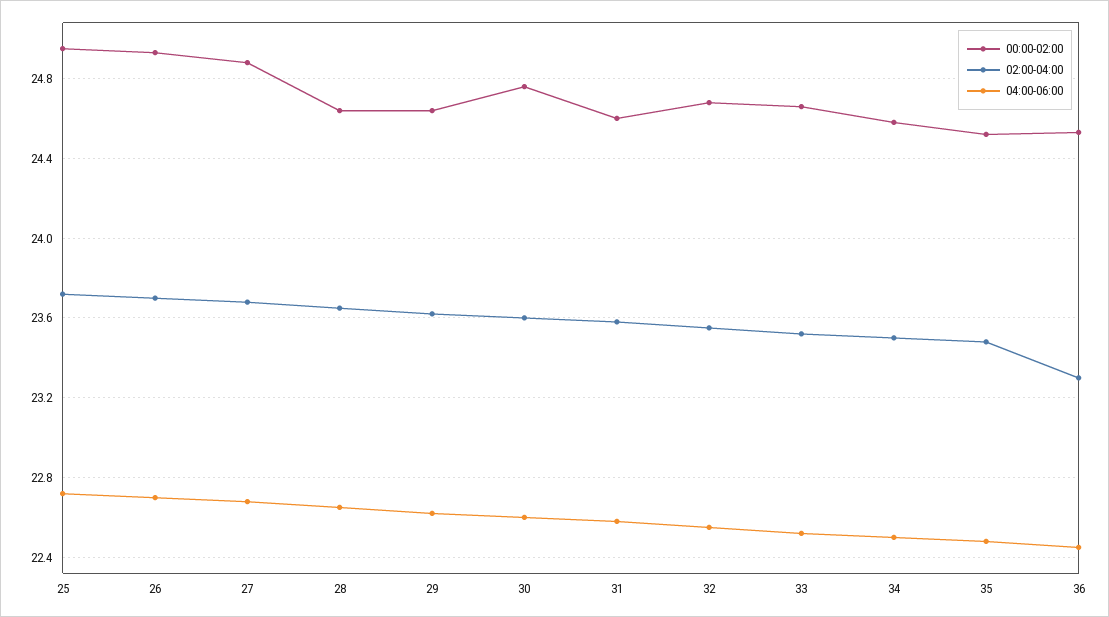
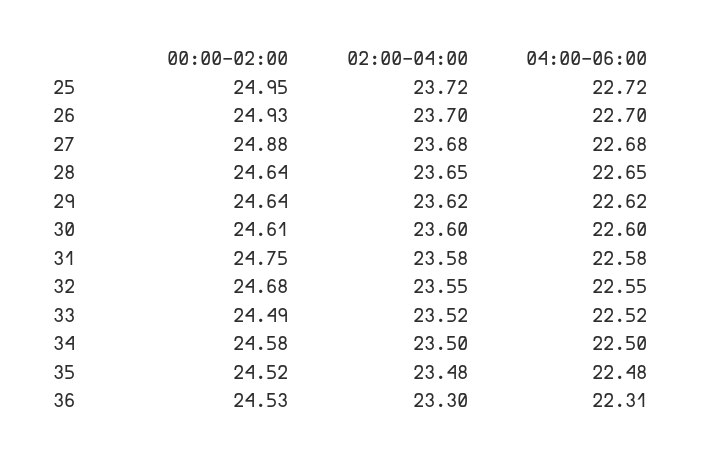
  {
    "00:00-02:00": {
      "25": 24.95,
      "26": 24.93,
      "27": 24.88,
      "28": 24.64,
      "29": 24.64,
-     "30": 24.75,
+     "30": 24.61,
-     "31": 24.6,
+     "31": 24.75,
      "32": 24.68,
-     "33": 24.65,
+     "33": 24.49,
      "34": 24.58,
      "35": 24.52,
      "36": 24.53
    },
    "02:00-04:00": {
      "25": 23.72,
      "26": 23.7,
      "27": 23.68,
      "28": 23.65,
      "29": 23.62,
      "30": 23.6,
      "31": 23.58,
      "32": 23.55,
      "33": 23.52,
      "34": 23.5,
      "35": 23.48,
      "36": 23.3
    },
    "04:00-06:00": {
      "25": 22.72,
      "26": 22.7,
      "27": 22.68,
      "28": 22.65,
      "29": 22.62,
      "30": 22.6,
      "31": 22.58,
      "32": 22.55,
      "33": 22.52,
      "34": 22.5,
      "35": 22.48,
-     "36": 22.45
+     "36": 22.31
    }
  }

